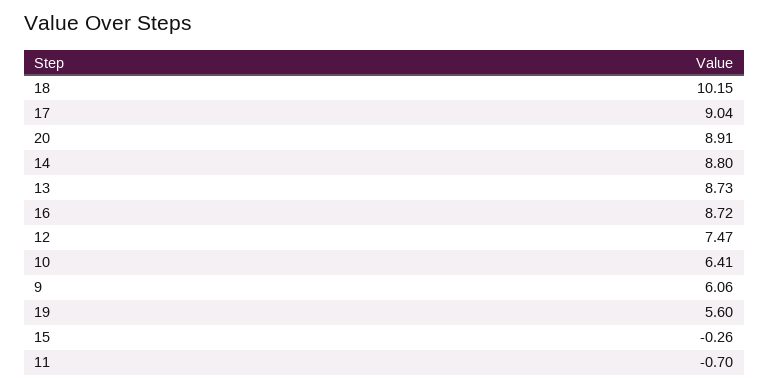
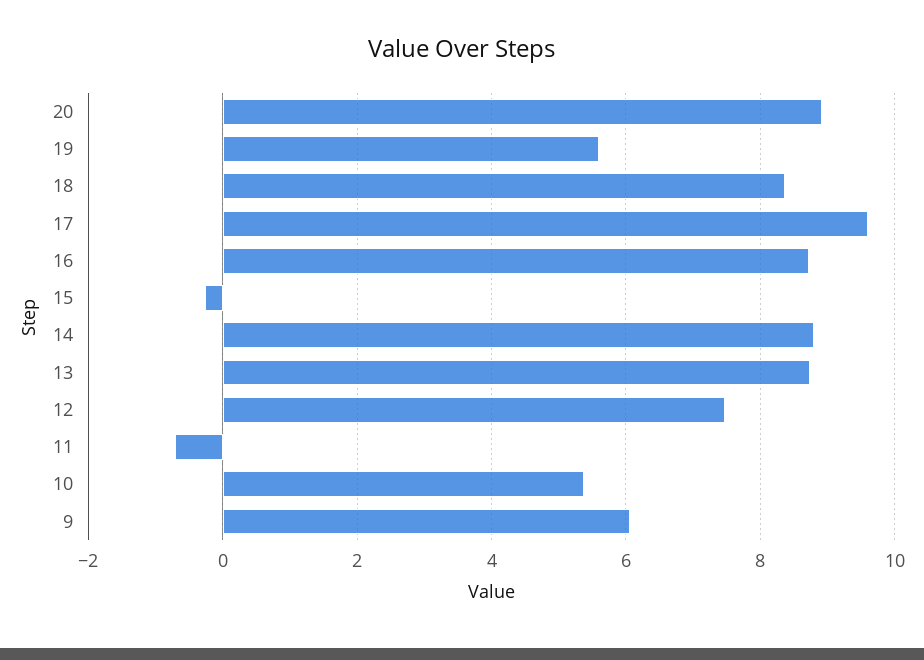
  {
-   "18": 10.15,
+   "18": 8.4,
-   "17": 9.04,
+   "17": 9.6,
    "20": 8.91,
    "14": 8.8,
    "13": 8.73,
    "16": 8.72,
    "12": 7.47,
-   "10": 6.41,
+   "10": 5.4,
    "9": 6.06,
    "19": 5.6,
    "15": -0.26,
    "11": -0.7
  }

